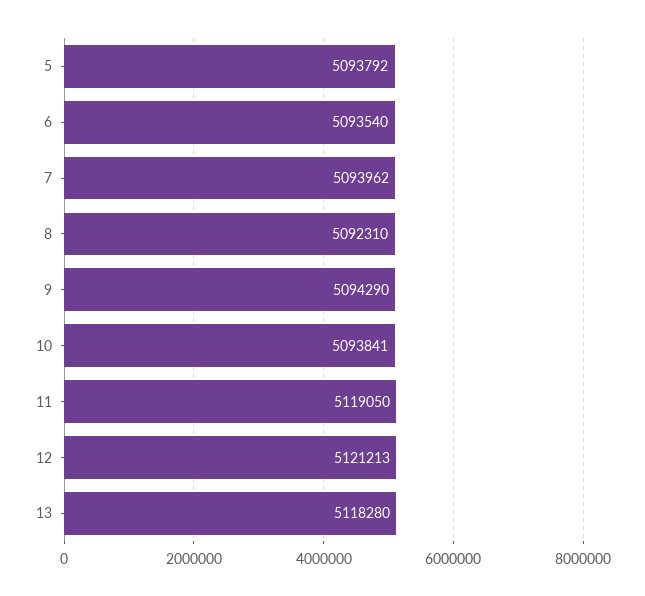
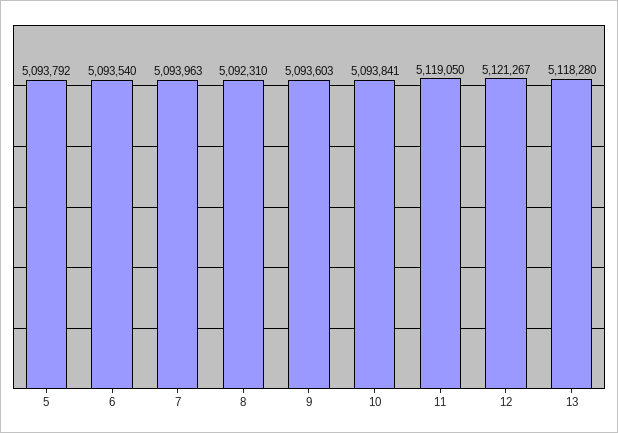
  {
    "5": 5093792,
    "6": 5093540,
-   "7": 5093962,
+   "7": 5093963,
    "8": 5092310,
-   "9": 5094290,
+   "9": 5093603,
    "10": 5093841,
    "11": 5119050,
-   "12": 5121213,
+   "12": 5121267,
    "13": 5118280
  }

